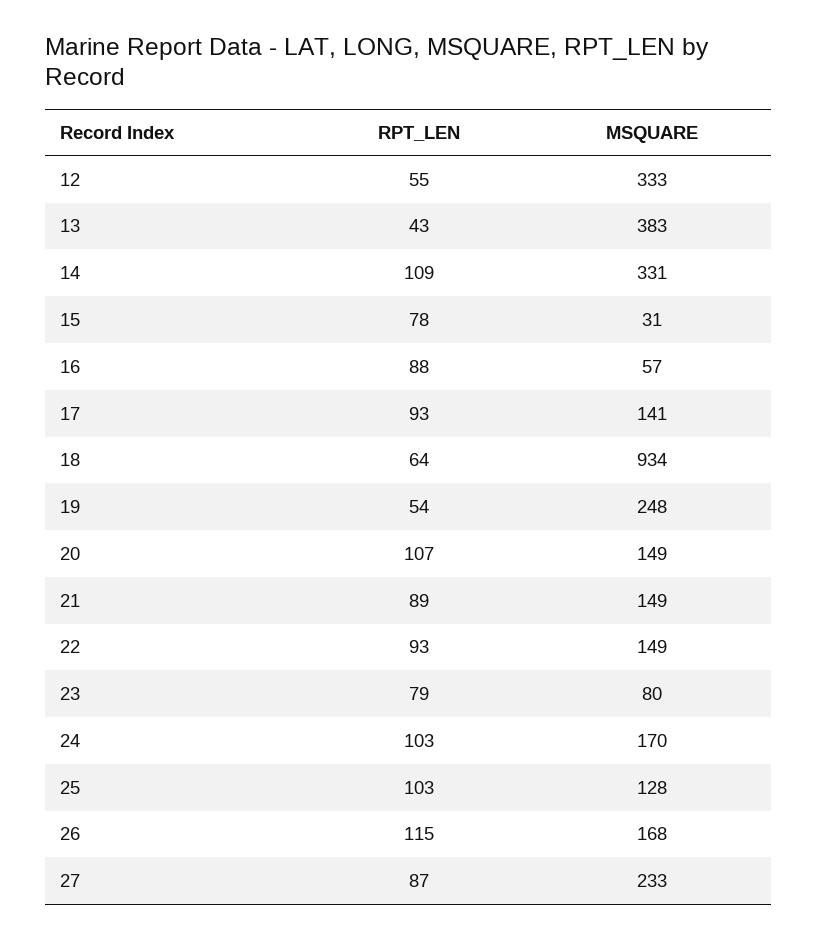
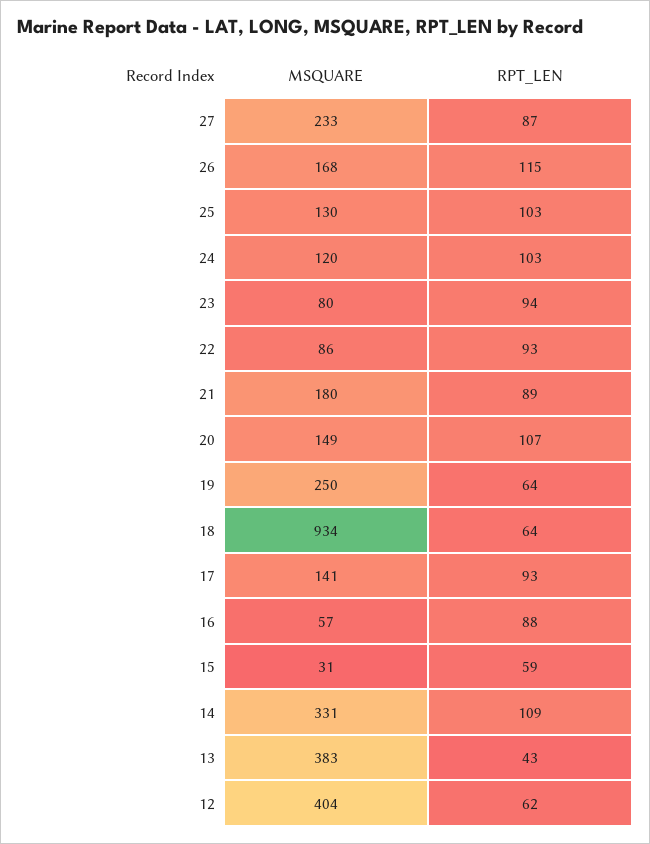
  {
    "RPT_LEN": {
-     "12": 55,
+     "12": 62,
      "13": 43,
      "14": 109,
-     "15": 78,
+     "15": 59,
      "16": 88,
      "17": 93,
      "18": 64,
-     "19": 54,
+     "19": 64,
      "20": 107,
      "21": 89,
      "22": 93,
-     "23": 79,
+     "23": 94,
      "24": 103,
      "25": 103,
      "26": 115,
      "27": 87
    },
    "MSQUARE": {
-     "12": 333,
+     "12": 404,
      "13": 383,
      "14": 331,
      "15": 31,
      "16": 57,
      "17": 141,
      "18": 934,
-     "19": 248,
+     "19": 250,
      "20": 149,
-     "21": 149,
+     "21": 180,
-     "22": 149,
+     "22": 86,
      "23": 80,
-     "24": 170,
+     "24": 120,
-     "25": 128,
+     "25": 130,
      "26": 168,
      "27": 233
    }
  }

